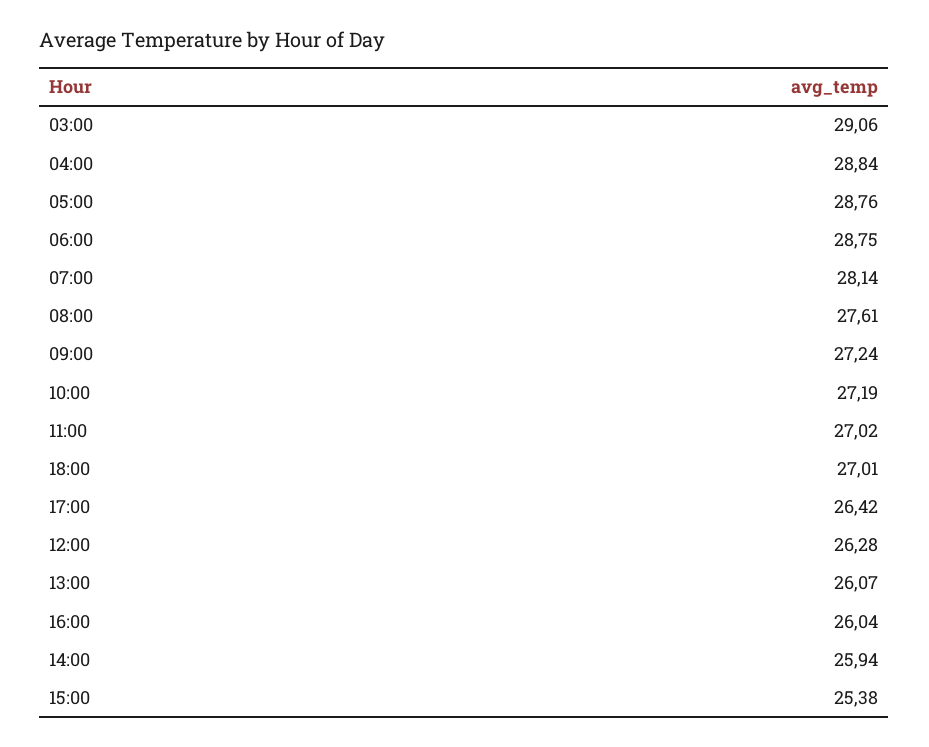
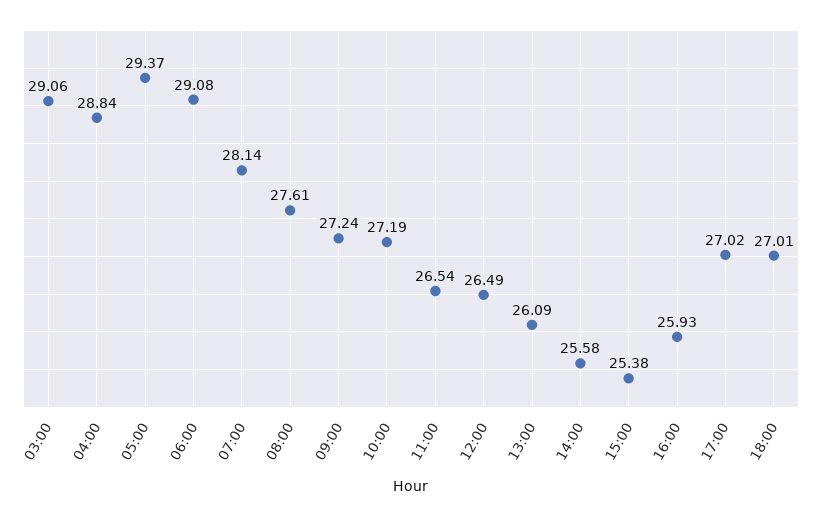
  {
    "03:00": 29.06,
    "04:00": 28.84,
-   "05:00": 28.76,
+   "05:00": 29.37,
-   "06:00": 28.75,
+   "06:00": 29.08,
    "07:00": 28.14,
    "08:00": 27.61,
    "09:00": 27.24,
    "10:00": 27.19,
-   "11:00": 27.02,
+   "11:00": 26.54,
    "18:00": 27.01,
-   "17:00": 26.42,
+   "17:00": 27.02,
-   "12:00": 26.28,
+   "12:00": 26.49,
-   "13:00": 26.07,
+   "13:00": 26.09,
-   "16:00": 26.04,
+   "16:00": 25.93,
-   "14:00": 25.94,
+   "14:00": 25.58,
    "15:00": 25.38
  }

